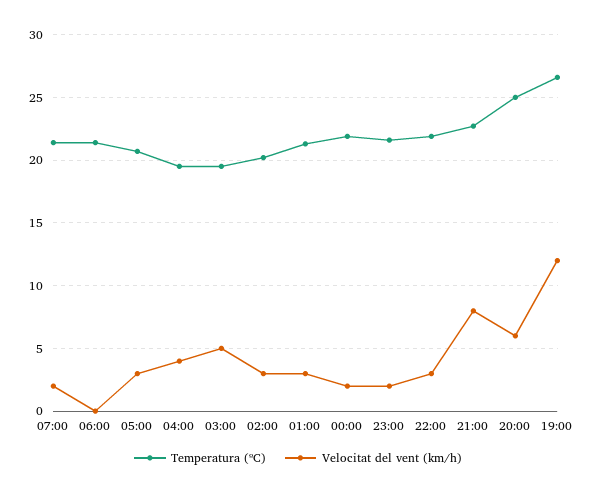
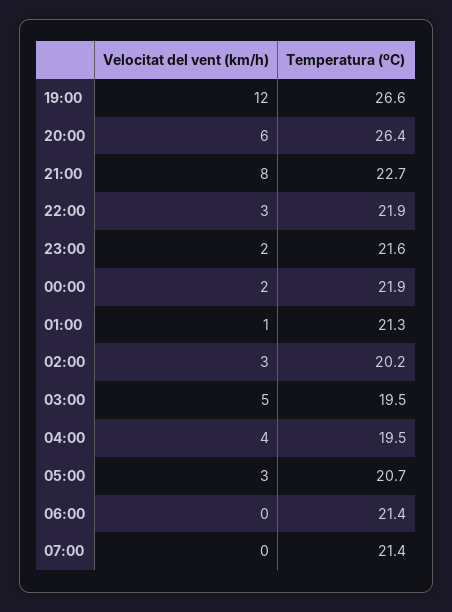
  {
    "Temperatura (ºC)": {
      "07:00": 21.4,
      "06:00": 21.4,
      "05:00": 20.7,
      "04:00": 19.5,
      "03:00": 19.5,
      "02:00": 20.2,
      "01:00": 21.3,
      "00:00": 21.9,
      "23:00": 21.6,
      "22:00": 21.9,
      "21:00": 22.7,
-     "20:00": 25,
+     "20:00": 26.4,
      "19:00": 26.6
    },
    "Velocitat del vent (km/h)": {
-     "07:00": 2,
+     "07:00": 0,
      "06:00": 0,
      "05:00": 3,
      "04:00": 4,
      "03:00": 5,
      "02:00": 3,
-     "01:00": 3,
+     "01:00": 1,
      "00:00": 2,
      "23:00": 2,
      "22:00": 3,
      "21:00": 8,
      "20:00": 6,
      "19:00": 12
    }
  }

